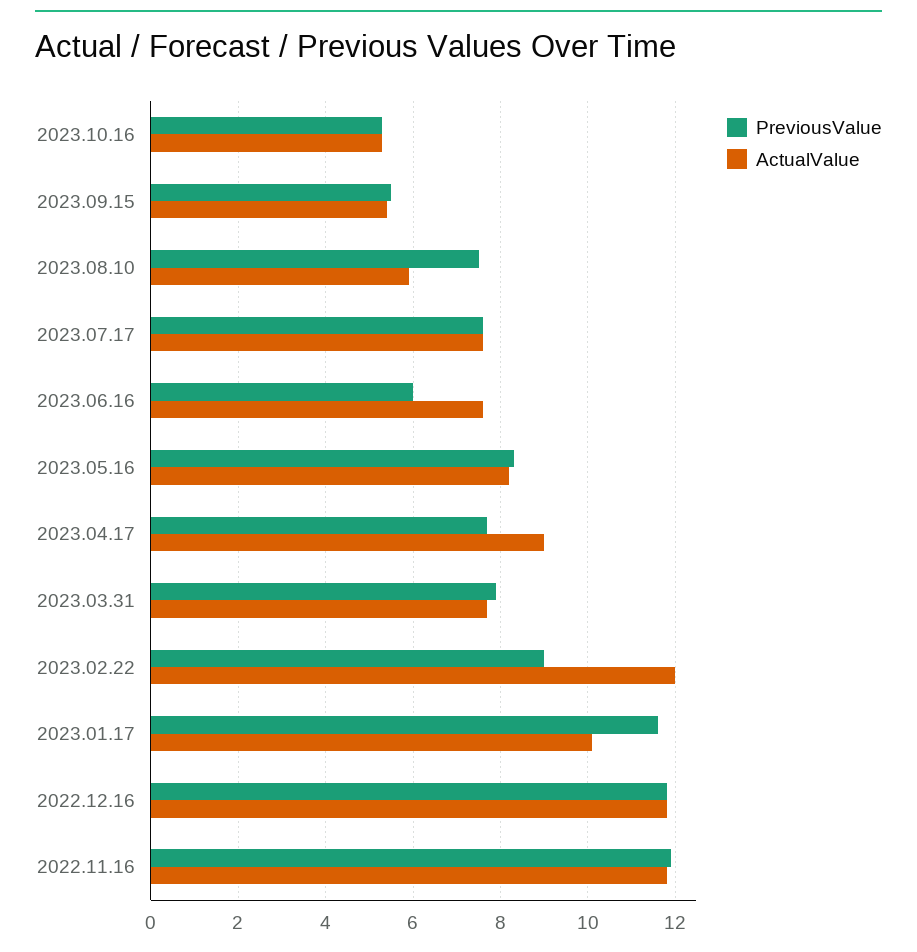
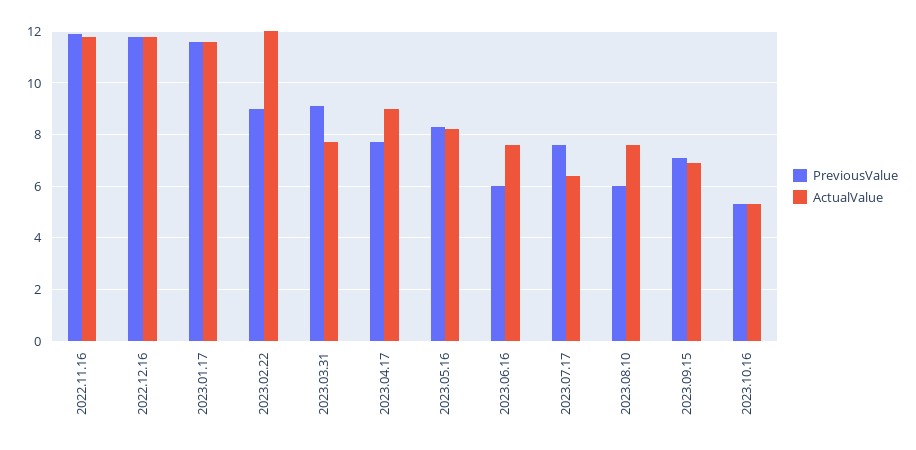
  {
    "PreviousValue": {
      "2023.10.16": 5.5,
-     "2023.09.15": 5.5,
+     "2023.09.15": 7,
-     "2023.08.10": 7.5,
+     "2023.08.10": 6,
      "2023.07.17": 7.5,
      "2023.06.16": 6,
      "2023.05.16": 8.5,
      "2023.04.17": 7.5,
-     "2023.03.31": 8,
+     "2023.03.31": 9,
      "2023.02.22": 9,
      "2023.01.17": 11.5,
      "2022.12.16": 12,
      "2022.11.16": 12
    },
    "ActualValue": {
      "2023.10.16": 5.5,
-     "2023.09.15": 5.5,
+     "2023.09.15": 7,
-     "2023.08.10": 6,
+     "2023.08.10": 7.5,
-     "2023.07.17": 7.5,
+     "2023.07.17": 6.5,
      "2023.06.16": 7.5,
      "2023.05.16": 8,
      "2023.04.17": 9,
      "2023.03.31": 7.5,
      "2023.02.22": 12,
-     "2023.01.17": 10,
+     "2023.01.17": 11.5,
      "2022.12.16": 12,
      "2022.11.16": 12
    }
  }

